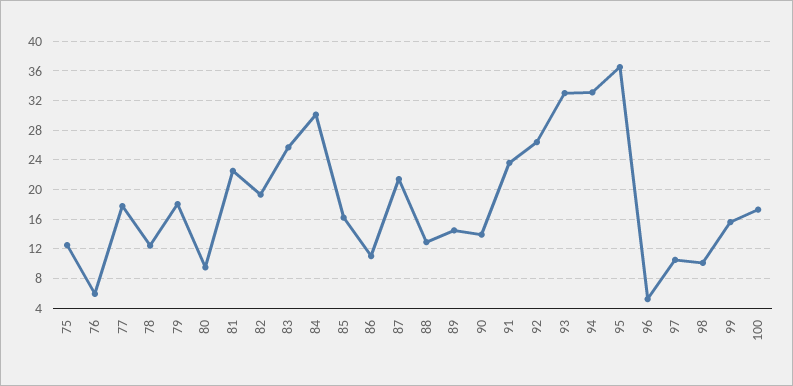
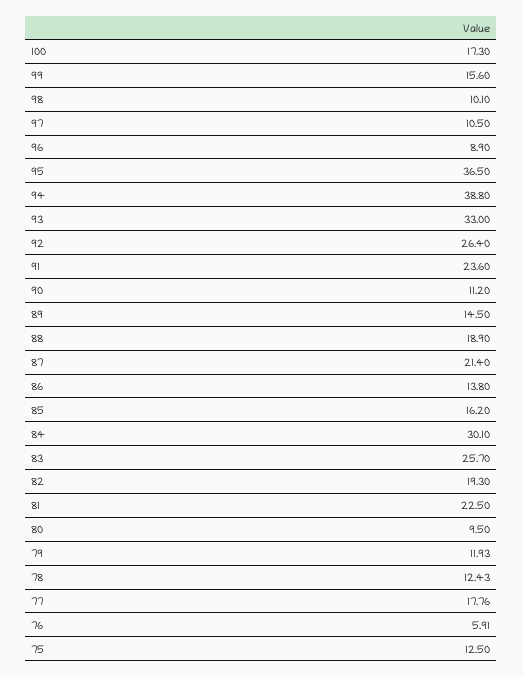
  {
    "75": 12.5,
    "76": 5.91,
    "77": 17.76,
    "78": 12.43,
-   "79": 18,
+   "79": 11.93,
    "80": 9.5,
    "81": 22.5,
    "82": 19.3,
    "83": 25.7,
    "84": 30.1,
    "85": 16.2,
-   "86": 11,
+   "86": 13.8,
    "87": 21.4,
-   "88": 13,
+   "88": 18.9,
    "89": 14.5,
-   "90": 14,
+   "90": 11.2,
    "91": 23.6,
    "92": 26.4,
    "93": 33,
-   "94": 33,
+   "94": 38.8,
    "95": 36.5,
-   "96": 5,
+   "96": 8.9,
    "97": 10.5,
    "98": 10.1,
    "99": 15.6,
    "100": 17.3
  }

